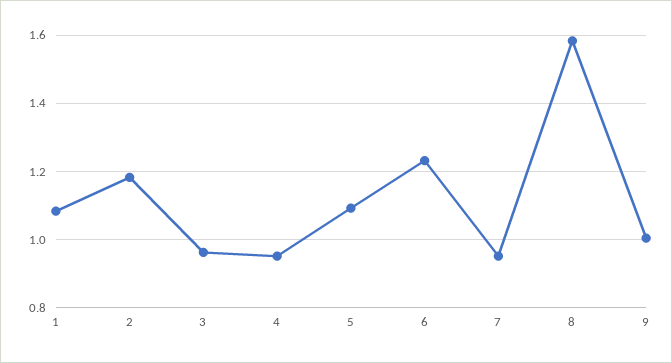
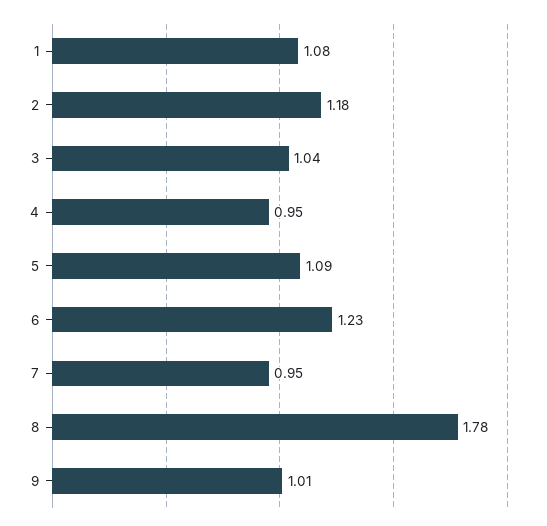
  {
    "1": 1.08,
    "2": 1.18,
-   "3": 0.96,
+   "3": 1.04,
    "4": 0.95,
    "5": 1.09,
    "6": 1.23,
    "7": 0.95,
-   "8": 1.58,
+   "8": 1.78,
    "9": 1.01
  }

